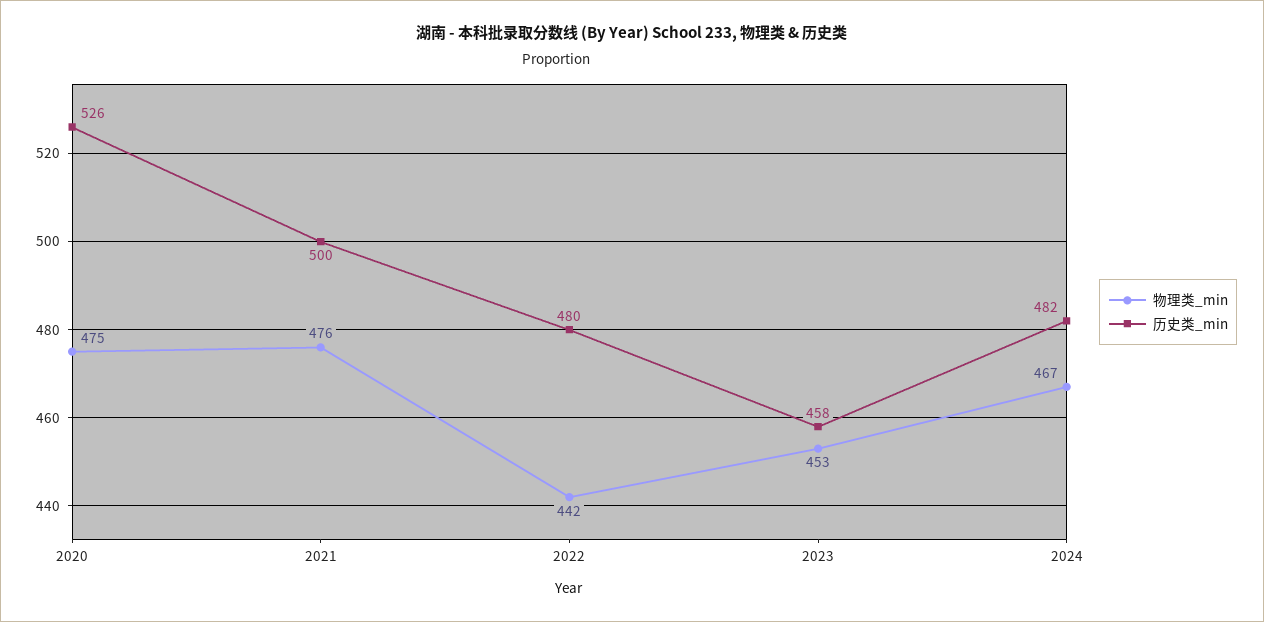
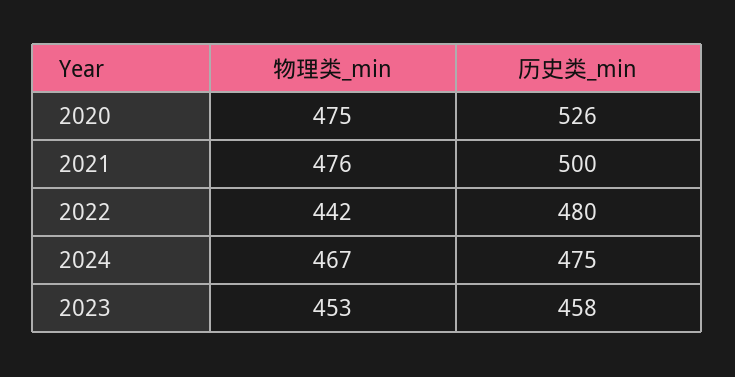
  {
    "物理类_min": {
      "2020": 475,
      "2021": 476,
      "2022": 442,
      "2023": 453,
      "2024": 467
    },
    "历史类_min": {
      "2020": 526,
      "2021": 500,
      "2022": 480,
      "2023": 458,
-     "2024": 482
+     "2024": 475
    }
  }

